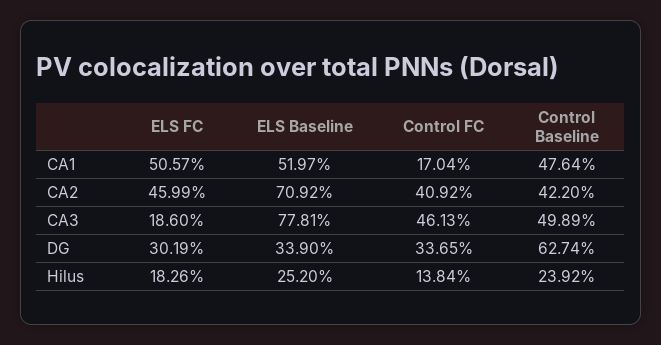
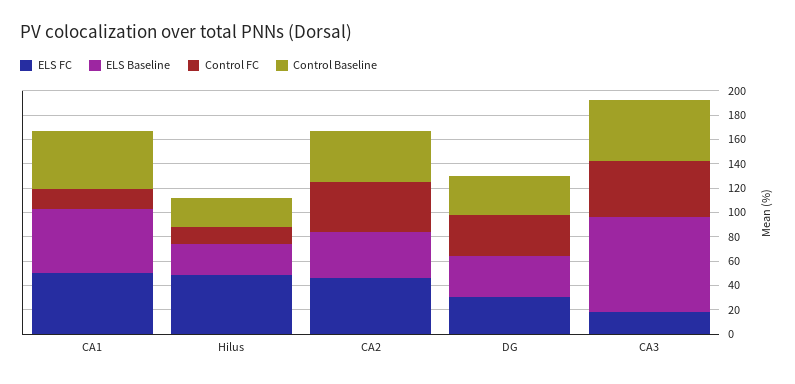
  {
    "ELS FC": {
      "CA1": 50.57,
      "CA2": 45.99,
      "CA3": 18.6,
      "DG": 30.19,
-     "Hilus": 18.26
+     "Hilus": 50
    },
    "ELS Baseline": {
      "CA1": 51.97,
-     "CA2": 70.92,
+     "CA2": 40,
      "CA3": 77.81,
      "DG": 33.9,
      "Hilus": 25.2
    },
    "Control FC": {
      "CA1": 17.04,
      "CA2": 40.92,
      "CA3": 46.13,
      "DG": 33.65,
      "Hilus": 13.84
    },
    "Control Baseline": {
      "CA1": 47.64,
      "CA2": 42.2,
      "CA3": 49.89,
-     "DG": 62.74,
+     "DG": 30,
      "Hilus": 23.92
    }
  }

